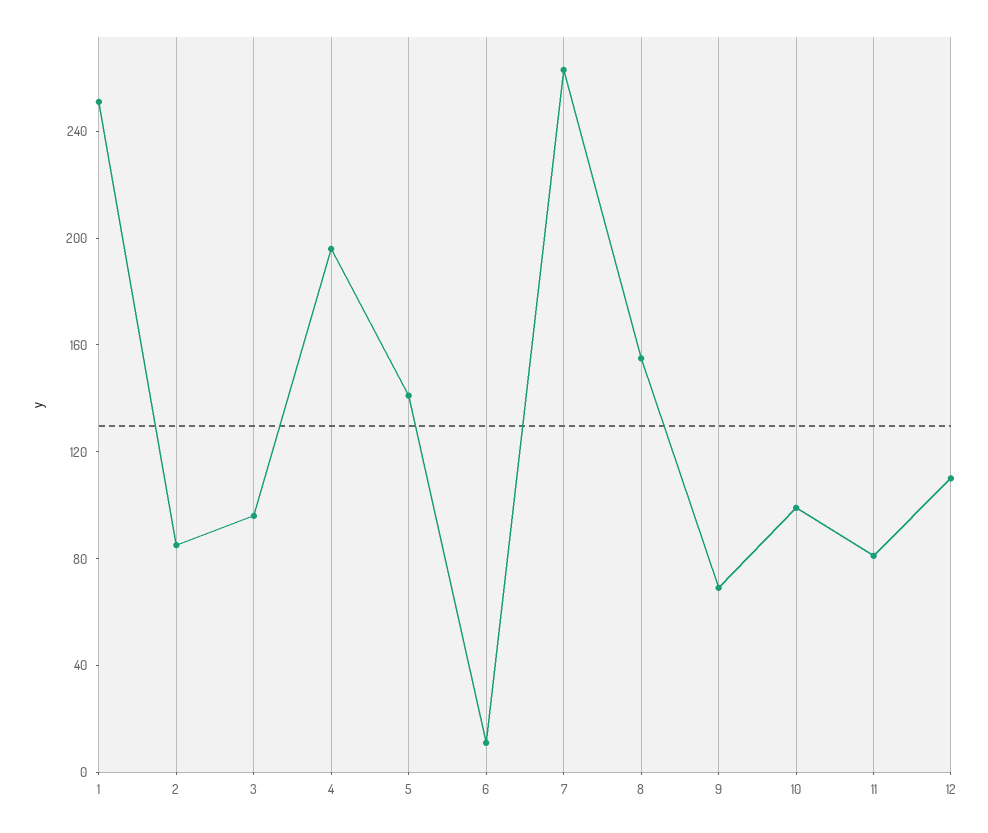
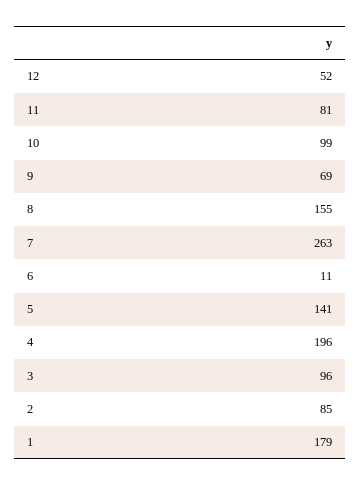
  {
-   "1": 250,
+   "1": 179,
    "2": 85,
    "3": 96,
    "4": 196,
    "5": 141,
    "6": 11,
    "7": 263,
    "8": 155,
    "9": 69,
    "10": 99,
    "11": 81,
-   "12": 110
+   "12": 52
  }

